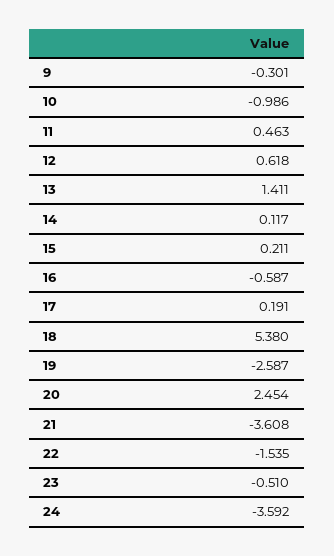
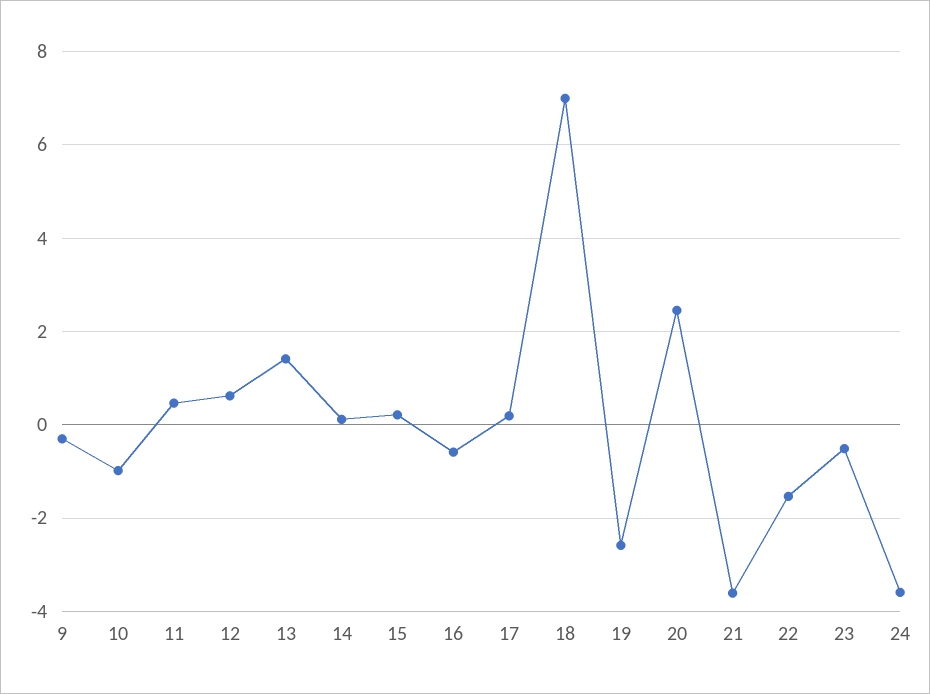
  {
    "9": -0.301,
    "10": -0.986,
    "11": 0.463,
    "12": 0.618,
    "13": 1.411,
    "14": 0.117,
    "15": 0.211,
    "16": -0.587,
    "17": 0.191,
-   "18": 5.38,
+   "18": 7,
    "19": -2.587,
    "20": 2.454,
    "21": -3.608,
    "22": -1.535,
    "23": -0.51,
    "24": -3.592
  }

